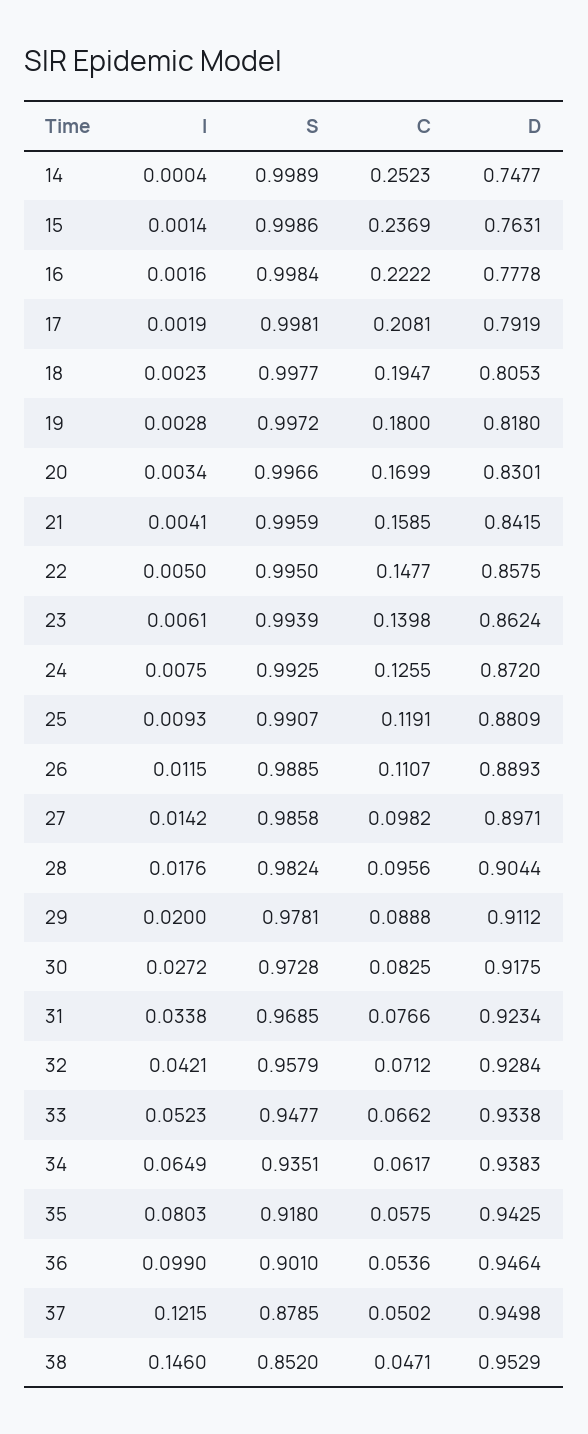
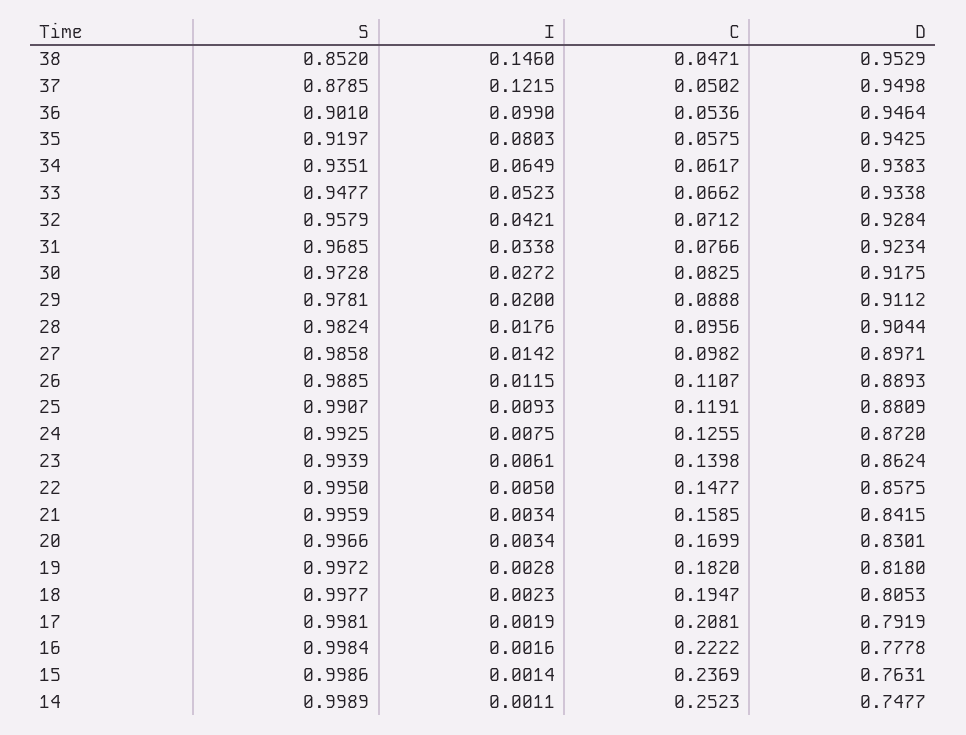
  {
    "I": {
-     "14": 0.0004,
+     "14": 0.0011,
      "15": 0.0014,
      "16": 0.0016,
      "17": 0.0019,
      "18": 0.0023,
      "19": 0.0028,
      "20": 0.0034,
-     "21": 0.0041,
+     "21": 0.0034,
      "22": 0.005,
      "23": 0.0061,
      "24": 0.0075,
      "25": 0.0093,
      "26": 0.0115,
      "27": 0.0142,
      "28": 0.0176,
      "29": 0.02,
      "30": 0.0272,
      "31": 0.0338,
      "32": 0.0421,
      "33": 0.0523,
      "34": 0.0649,
      "35": 0.0803,
      "36": 0.099,
      "37": 0.1215,
      "38": 0.146
    },
    "S": {
      "14": 0.9989,
      "15": 0.9986,
      "16": 0.9984,
      "17": 0.9981,
      "18": 0.9977,
      "19": 0.9972,
      "20": 0.9966,
      "21": 0.9959,
      "22": 0.995,
      "23": 0.9939,
      "24": 0.9925,
      "25": 0.9907,
      "26": 0.9885,
      "27": 0.9858,
      "28": 0.9824,
      "29": 0.9781,
      "30": 0.9728,
      "31": 0.9685,
      "32": 0.9579,
      "33": 0.9477,
      "34": 0.9351,
-     "35": 0.918,
+     "35": 0.9197,
      "36": 0.901,
      "37": 0.8785,
      "38": 0.852
    },
    "C": {
      "14": 0.2523,
      "15": 0.2369,
      "16": 0.2222,
      "17": 0.2081,
      "18": 0.1947,
-     "19": 0.18,
+     "19": 0.182,
      "20": 0.1699,
      "21": 0.1585,
      "22": 0.1477,
      "23": 0.1398,
      "24": 0.1255,
      "25": 0.1191,
      "26": 0.1107,
      "27": 0.0982,
      "28": 0.0956,
      "29": 0.0888,
      "30": 0.0825,
      "31": 0.0766,
      "32": 0.0712,
      "33": 0.0662,
      "34": 0.0617,
      "35": 0.0575,
      "36": 0.0536,
      "37": 0.0502,
      "38": 0.0471
    },
    "D": {
      "14": 0.7477,
      "15": 0.7631,
      "16": 0.7778,
      "17": 0.7919,
      "18": 0.8053,
      "19": 0.818,
      "20": 0.8301,
      "21": 0.8415,
      "22": 0.8575,
      "23": 0.8624,
      "24": 0.872,
      "25": 0.8809,
      "26": 0.8893,
      "27": 0.8971,
      "28": 0.9044,
      "29": 0.9112,
      "30": 0.9175,
      "31": 0.9234,
      "32": 0.9284,
      "33": 0.9338,
      "34": 0.9383,
      "35": 0.9425,
      "36": 0.9464,
      "37": 0.9498,
      "38": 0.9529
    }
  }

